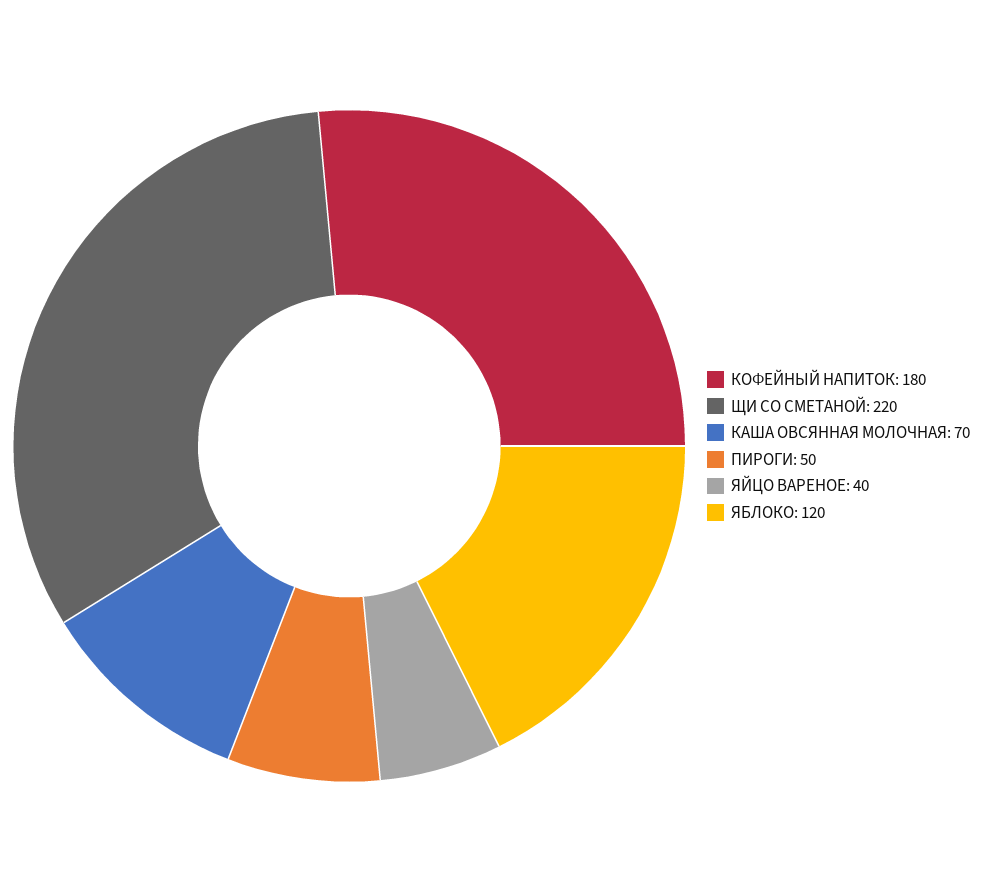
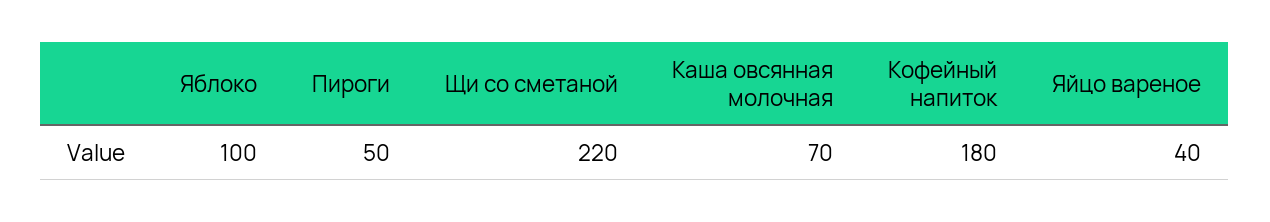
  {
    "КОФЕЙНЫЙ НАПИТОК": 180,
    "ЩИ СО СМЕТАНОЙ": 220,
    "КАША ОВСЯННАЯ МОЛОЧНАЯ": 70,
    "ПИРОГИ": 50,
    "ЯЙЦО ВАРЕНОЕ": 40,
-   "ЯБЛОКО": 120
+   "ЯБЛОКО": 100
  }

